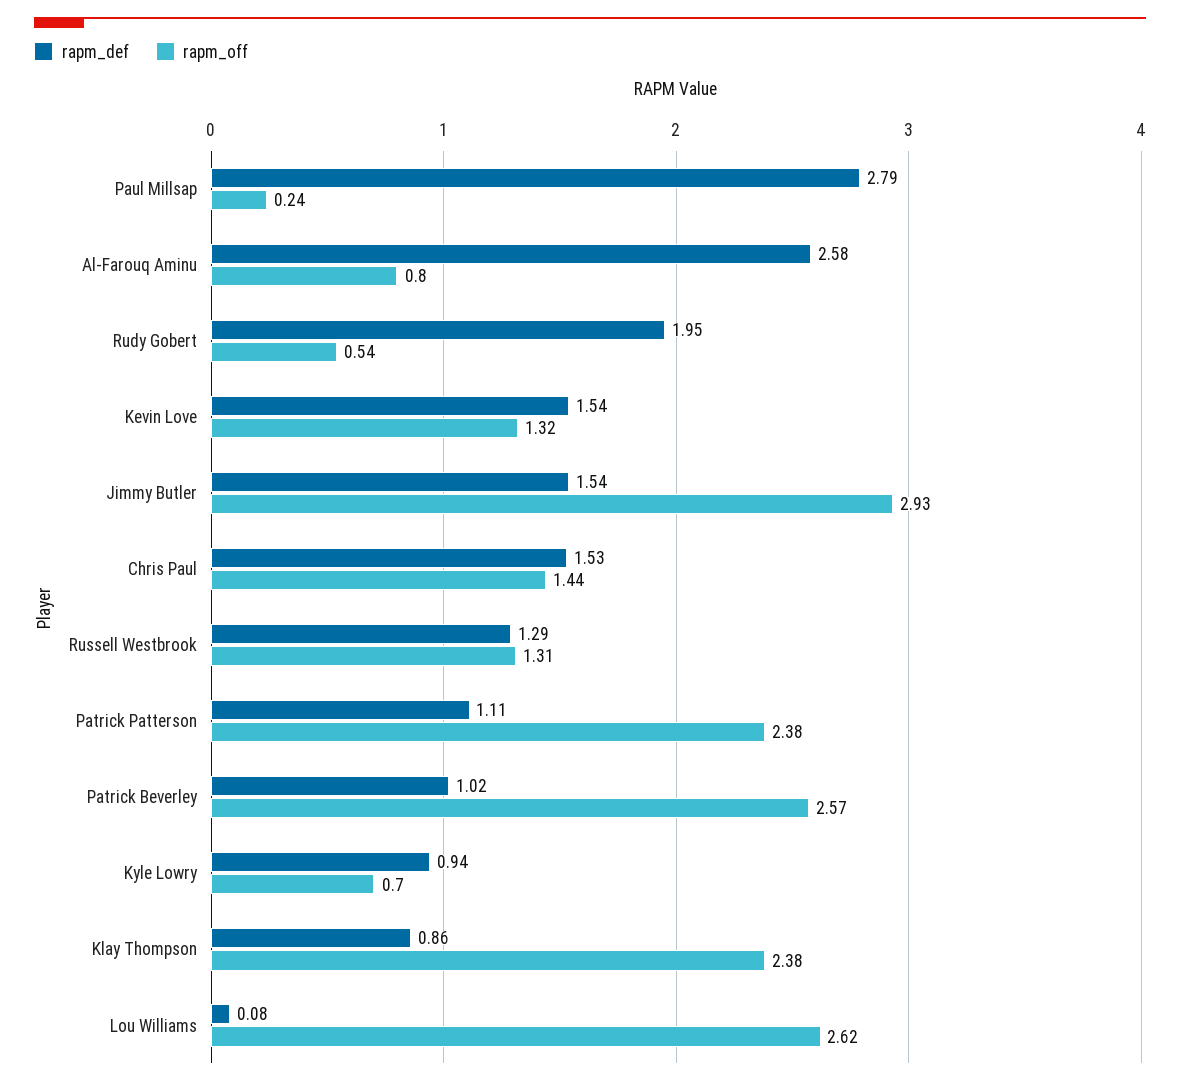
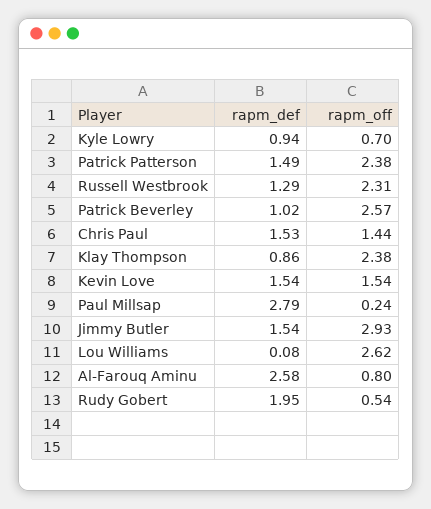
  {
    "rapm_def": {
      "Paul Millsap": 2.79,
      "Al-Farouq Aminu": 2.58,
      "Rudy Gobert": 1.95,
      "Kevin Love": 1.54,
      "Jimmy Butler": 1.54,
      "Chris Paul": 1.53,
      "Russell Westbrook": 1.29,
-     "Patrick Patterson": 1.11,
+     "Patrick Patterson": 1.49,
      "Patrick Beverley": 1.02,
      "Kyle Lowry": 0.94,
      "Klay Thompson": 0.86,
      "Lou Williams": 0.08
    },
    "rapm_off": {
      "Paul Millsap": 0.24,
      "Al-Farouq Aminu": 0.8,
      "Rudy Gobert": 0.54,
-     "Kevin Love": 1.32,
+     "Kevin Love": 1.54,
      "Jimmy Butler": 2.93,
      "Chris Paul": 1.44,
-     "Russell Westbrook": 1.31,
+     "Russell Westbrook": 2.31,
      "Patrick Patterson": 2.38,
      "Patrick Beverley": 2.57,
      "Kyle Lowry": 0.7,
      "Klay Thompson": 2.38,
      "Lou Williams": 2.62
    }
  }

